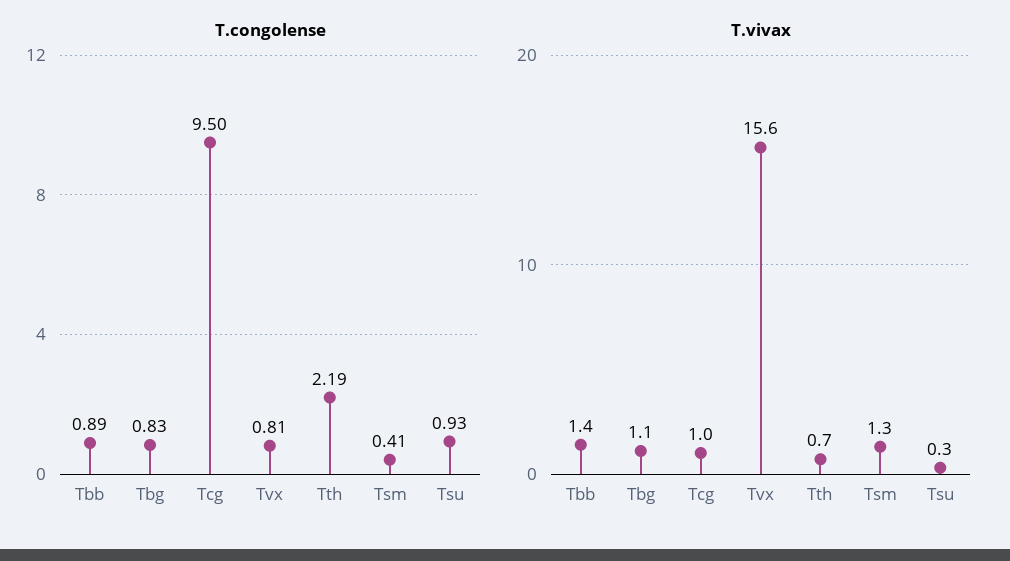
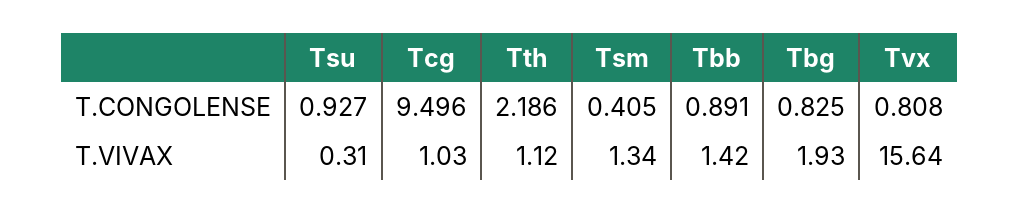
  {
    "T.congolense": {
      "Tbb": 0.891,
      "Tbg": 0.825,
      "Tcg": 9.496,
      "Tvx": 0.808,
      "Tth": 2.186,
      "Tsm": 0.405,
      "Tsu": 0.927
    },
    "T.vivax": {
      "Tbb": 1.42,
-     "Tbg": 1.1,
+     "Tbg": 1.93,
      "Tcg": 1.03,
      "Tvx": 15.64,
-     "Tth": 0.7,
+     "Tth": 1.12,
      "Tsm": 1.34,
      "Tsu": 0.31
    }
  }

